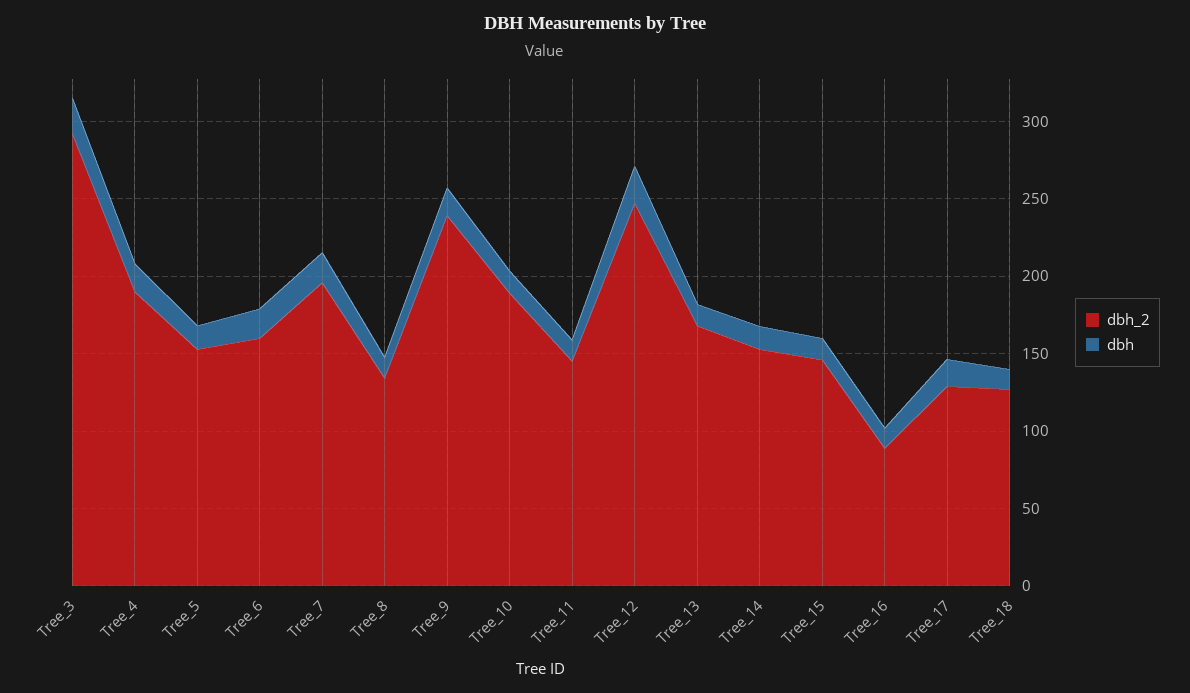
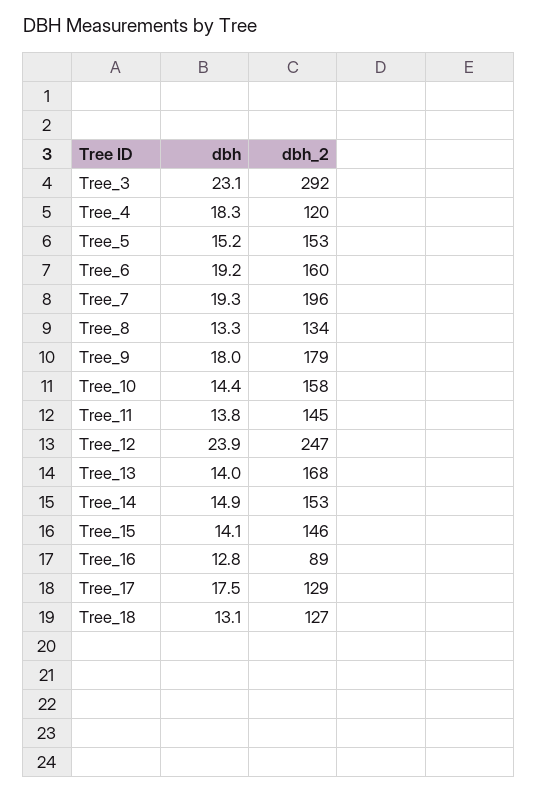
  {
    "dbh_2": {
      "Tree_3": 292,
-     "Tree_4": 190,
+     "Tree_4": 120,
      "Tree_5": 153,
      "Tree_6": 160,
      "Tree_7": 196,
      "Tree_8": 134,
-     "Tree_9": 240,
+     "Tree_9": 179,
-     "Tree_10": 190,
+     "Tree_10": 158,
      "Tree_11": 145,
      "Tree_12": 247,
      "Tree_13": 168,
      "Tree_14": 153,
      "Tree_15": 146,
      "Tree_16": 89,
      "Tree_17": 129,
      "Tree_18": 127
    },
    "dbh": {
      "Tree_3": 23.1,
      "Tree_4": 18.3,
      "Tree_5": 15.2,
      "Tree_6": 19.2,
      "Tree_7": 19.3,
      "Tree_8": 13.3,
      "Tree_9": 18,
      "Tree_10": 14.4,
      "Tree_11": 13.8,
      "Tree_12": 23.9,
      "Tree_13": 14,
      "Tree_14": 14.9,
      "Tree_15": 14.1,
      "Tree_16": 12.8,
      "Tree_17": 17.5,
      "Tree_18": 13.1
    }
  }

